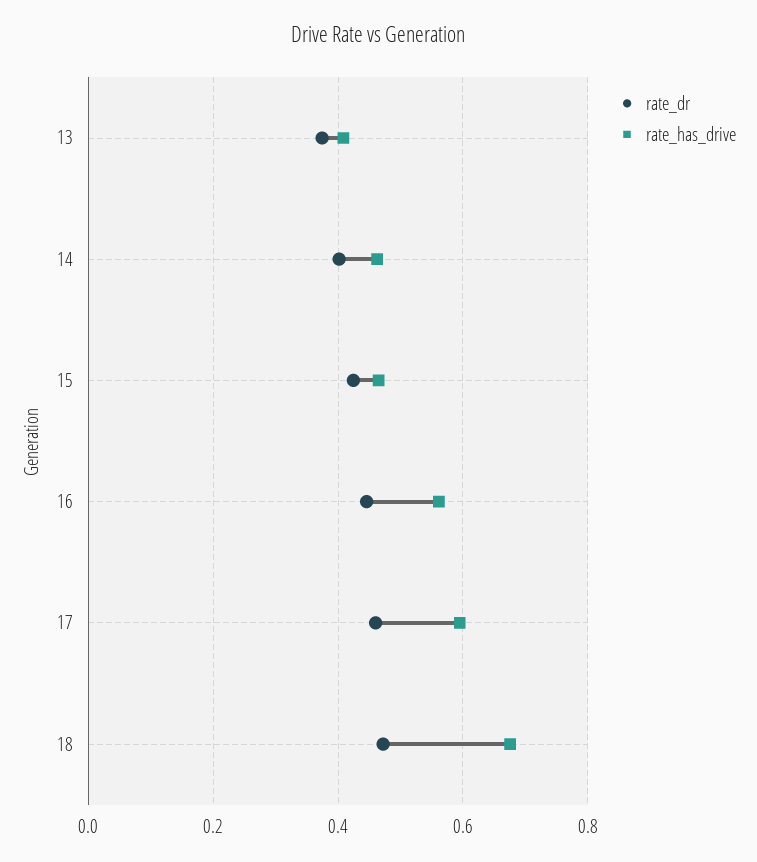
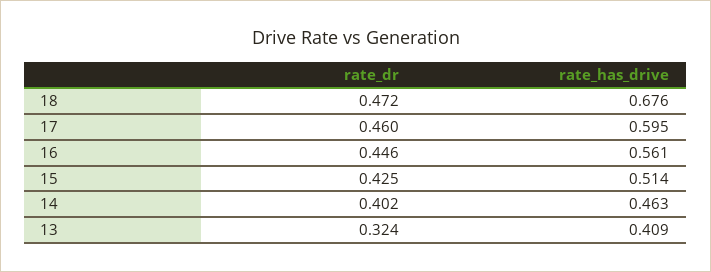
  {
    "rate_dr": {
-     "13": 0.38,
+     "13": 0.324,
      "14": 0.402,
      "15": 0.425,
      "16": 0.446,
      "17": 0.46,
      "18": 0.472
    },
    "rate_has_drive": {
      "13": 0.409,
      "14": 0.463,
-     "15": 0.46,
+     "15": 0.514,
      "16": 0.561,
      "17": 0.595,
      "18": 0.676
    }
  }

